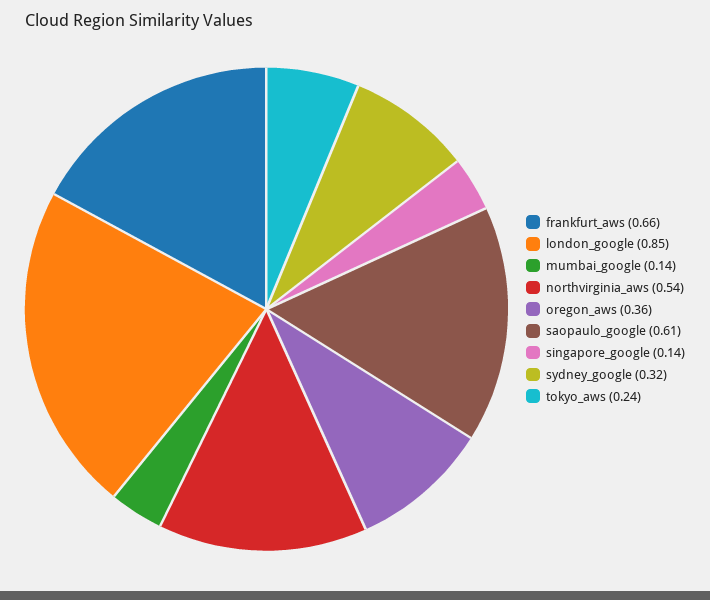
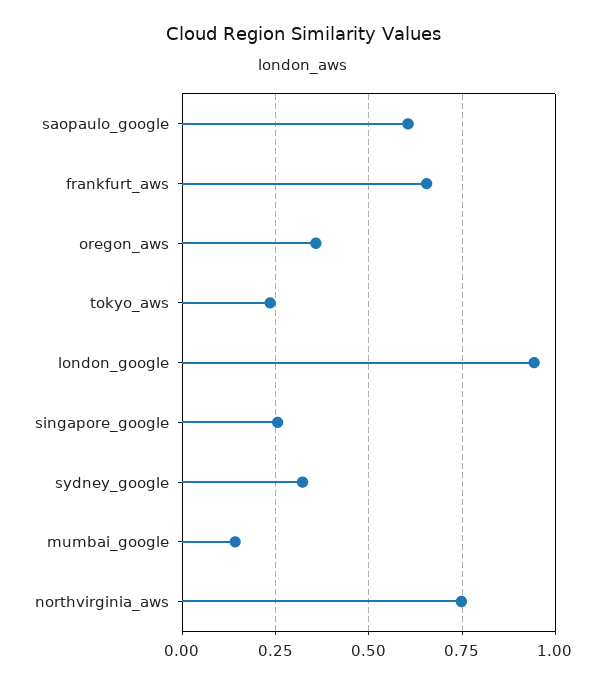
  {
    "frankfurt_aws": 0.66,
-   "london_google": 0.85,
+   "london_google": 0.95,
    "mumbai_google": 0.14,
-   "northvirginia_aws": 0.54,
+   "northvirginia_aws": 0.75,
    "oregon_aws": 0.36,
    "saopaulo_google": 0.61,
-   "singapore_google": 0.14,
+   "singapore_google": 0.25,
    "sydney_google": 0.32,
    "tokyo_aws": 0.24
  }

